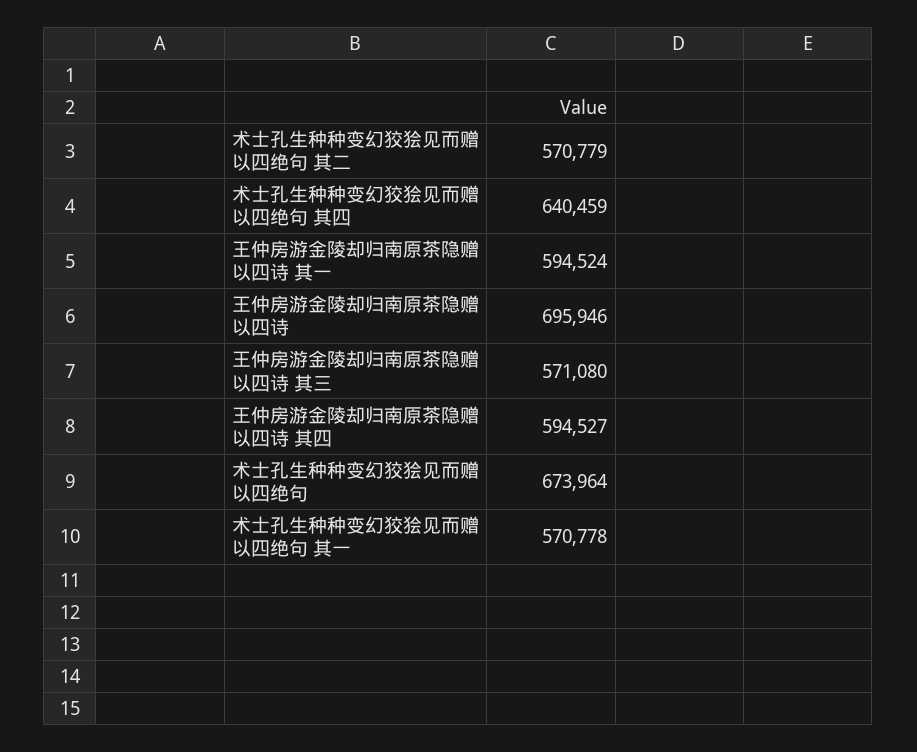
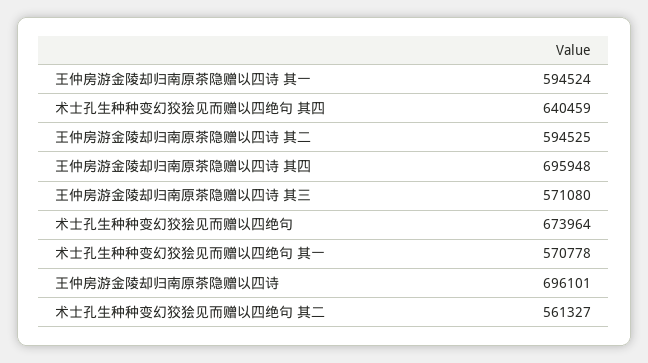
  {
-   "术士孔生种种变幻狡狯见而赠以四绝句 其二": 570779,
+   "术士孔生种种变幻狡狯见而赠以四绝句 其二": 561327,
    "术士孔生种种变幻狡狯见而赠以四绝句 其四": 640459,
    "王仲房游金陵却归南原茶隐赠以四诗 其一": 594524,
-   "王仲房游金陵却归南原茶隐赠以四诗": 695946,
+   "王仲房游金陵却归南原茶隐赠以四诗": 696101,
    "王仲房游金陵却归南原茶隐赠以四诗 其三": 571080,
-   "王仲房游金陵却归南原茶隐赠以四诗 其四": 594527,
+   "王仲房游金陵却归南原茶隐赠以四诗 其四": 695948,
    "术士孔生种种变幻狡狯见而赠以四绝句": 673964,
-   "术士孔生种种变幻狡狯见而赠以四绝句 其一": 570778
+   "术士孔生种种变幻狡狯见而赠以四绝句 其一": 570778,
+   "王仲房游金陵却归南原茶隐赠以四诗 其二": 594525
  }

